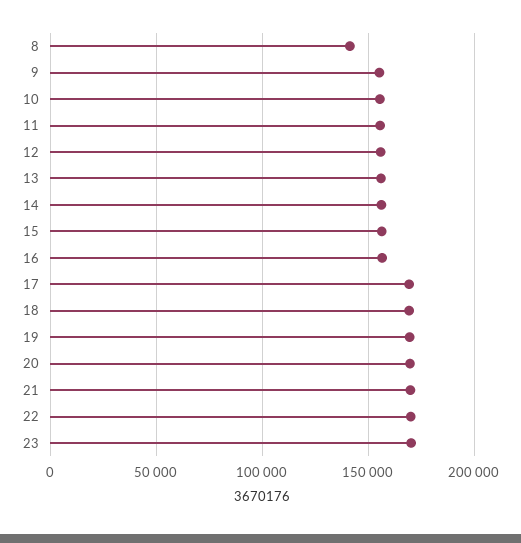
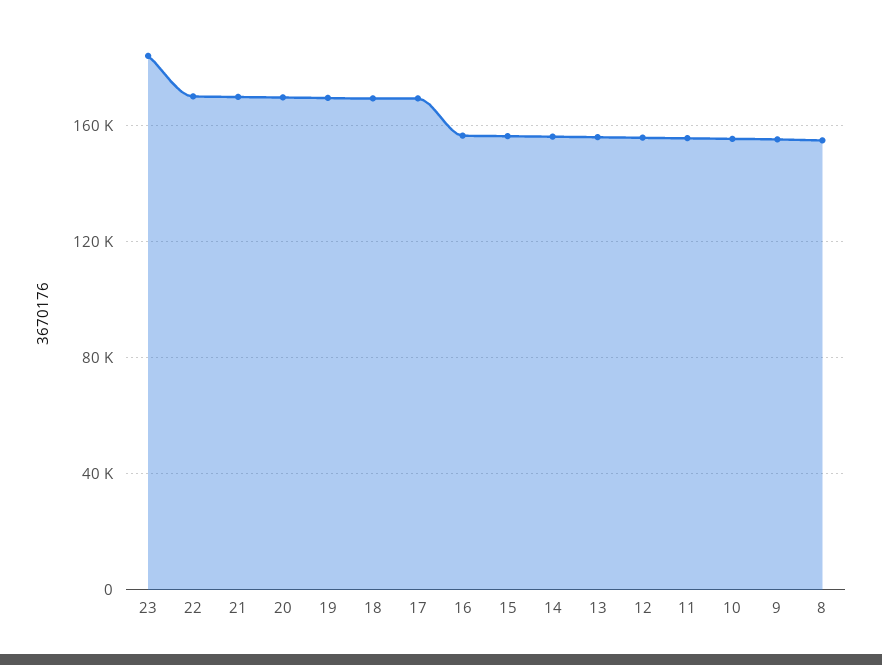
  {
-   "8": 140000,
+   "8": 155000,
    "9": 155000,
    "10": 155000,
    "11": 155000,
    "12": 155000,
    "13": 155000,
    "14": 155000,
    "15": 155000,
    "16": 155000,
    "17": 170000,
    "18": 170000,
    "19": 170000,
    "20": 170000,
    "21": 170000,
    "22": 170000,
-   "23": 170000
+   "23": 185000
  }

